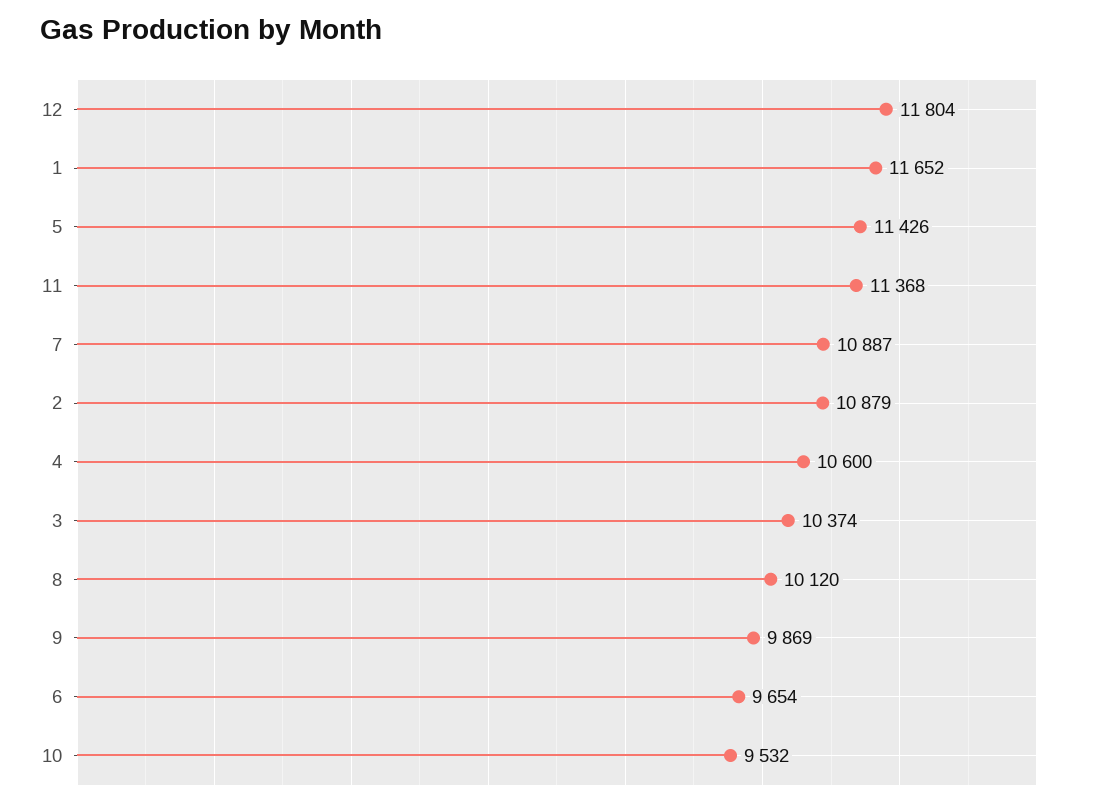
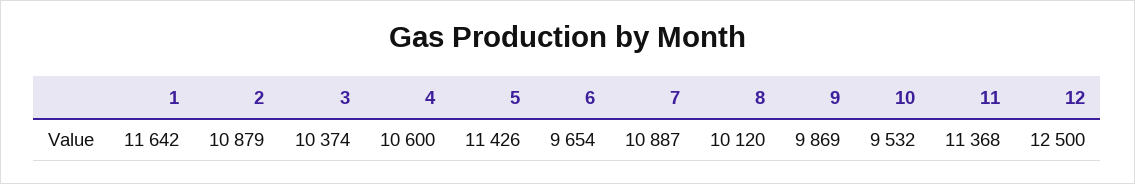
  {
-   "12": 11804,
+   "12": 12500,
-   "1": 11652,
+   "1": 11642,
    "5": 11426,
    "11": 11368,
    "7": 10887,
    "2": 10879,
    "4": 10600,
    "3": 10374,
    "8": 10120,
    "9": 9869,
    "6": 9654,
    "10": 9532
  }

